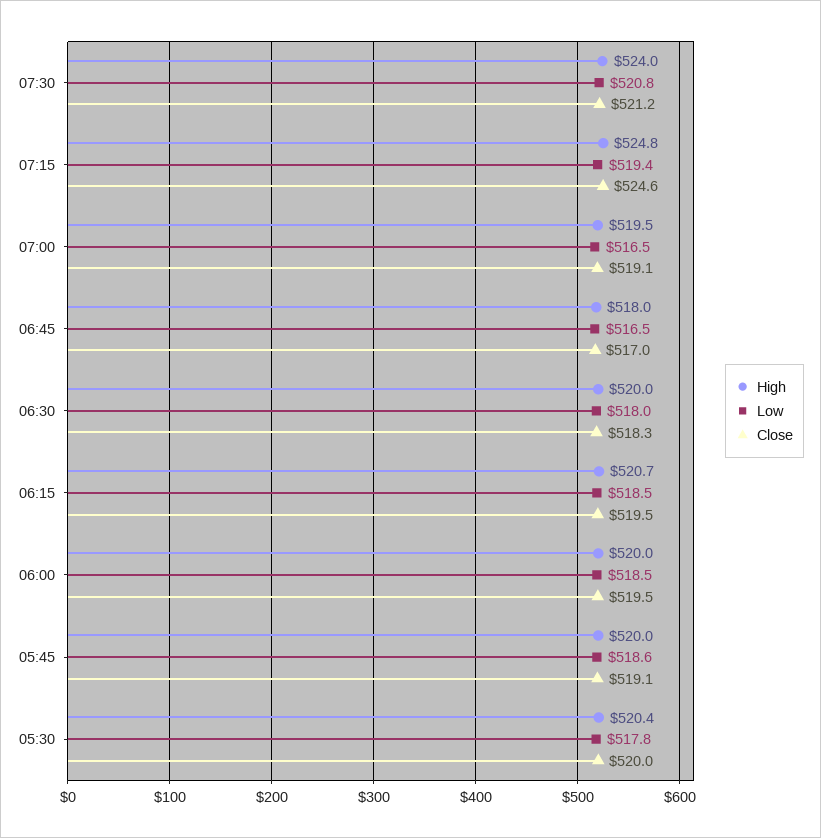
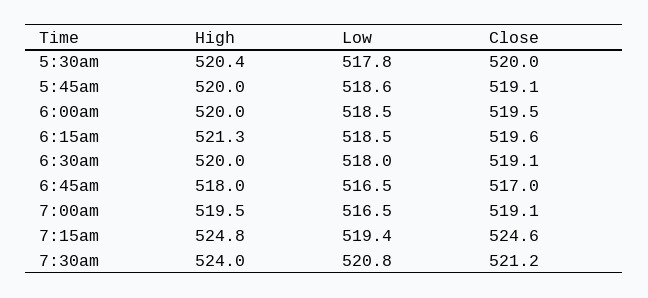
  {
    "High": {
      "07:30": 524,
      "07:15": 524.8,
      "07:00": 519.5,
      "06:45": 518,
      "06:30": 520,
-     "06:15": 520.7,
+     "06:15": 521.3,
      "06:00": 520,
      "05:45": 520,
      "05:30": 520.4
    },
    "Low": {
      "07:30": 520.8,
      "07:15": 519.4,
      "07:00": 516.5,
      "06:45": 516.5,
      "06:30": 518,
      "06:15": 518.5,
      "06:00": 518.5,
      "05:45": 518.6,
      "05:30": 517.8
    },
    "Close": {
      "07:30": 521.2,
      "07:15": 524.6,
      "07:00": 519.1,
      "06:45": 517,
-     "06:30": 518.3,
+     "06:30": 519.1,
-     "06:15": 519.5,
+     "06:15": 519.6,
      "06:00": 519.5,
      "05:45": 519.1,
      "05:30": 520
    }
  }

